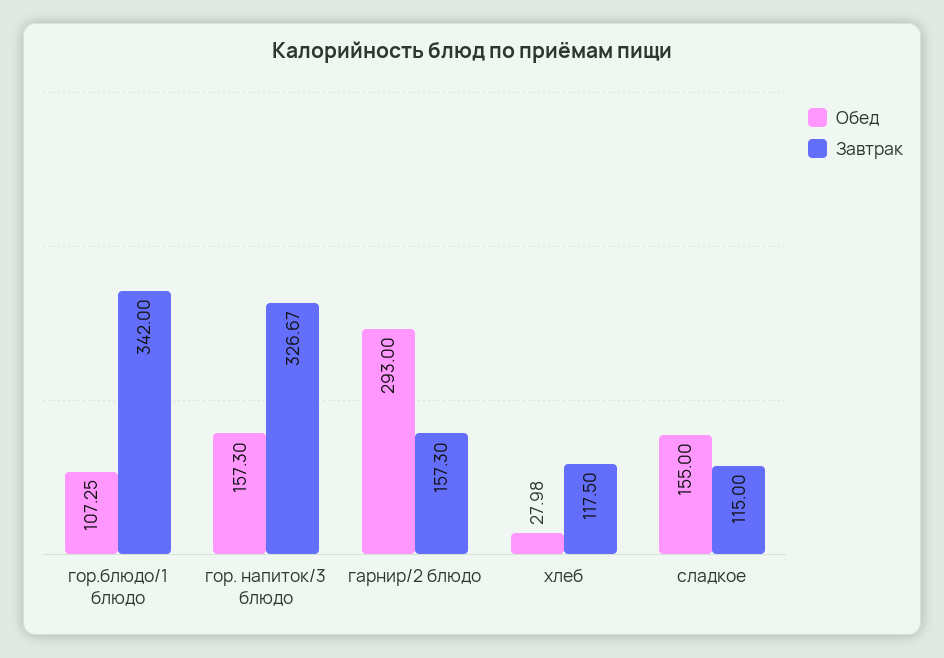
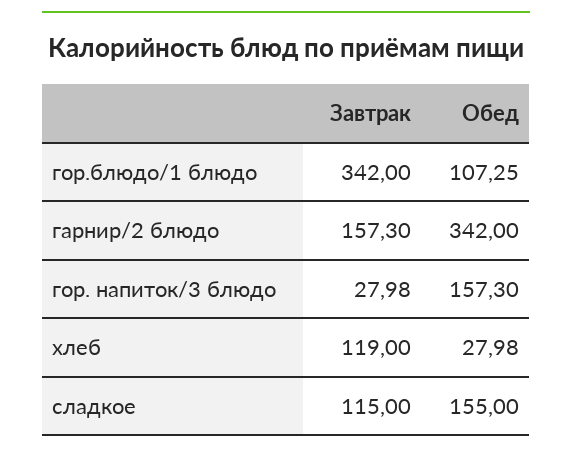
  {
    "Обед": {
      "гор.блюдо/1 блюдо": 107.25,
      "гор. напиток/3 блюдо": 157.3,
-     "гарнир/2 блюдо": 293,
+     "гарнир/2 блюдо": 342,
      "хлеб": 27.98,
      "сладкое": 155
    },
    "Завтрак": {
      "гор.блюдо/1 блюдо": 342,
-     "гор. напиток/3 блюдо": 326.67,
+     "гор. напиток/3 блюдо": 27.98,
      "гарнир/2 блюдо": 157.3,
-     "хлеб": 117.5,
+     "хлеб": 119,
      "сладкое": 115
    }
  }

